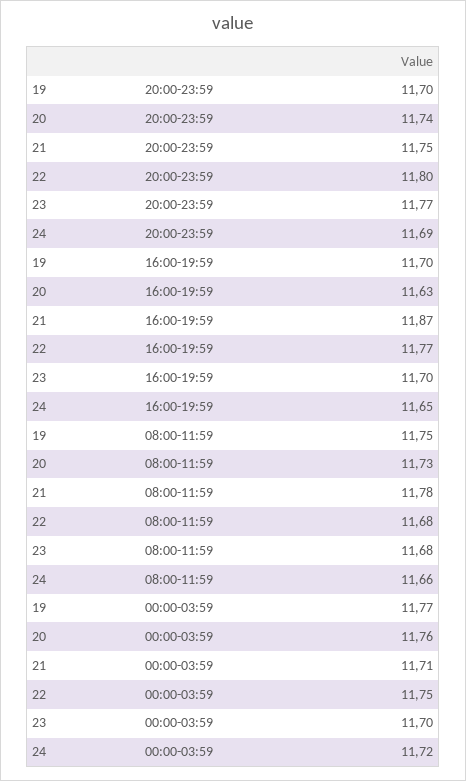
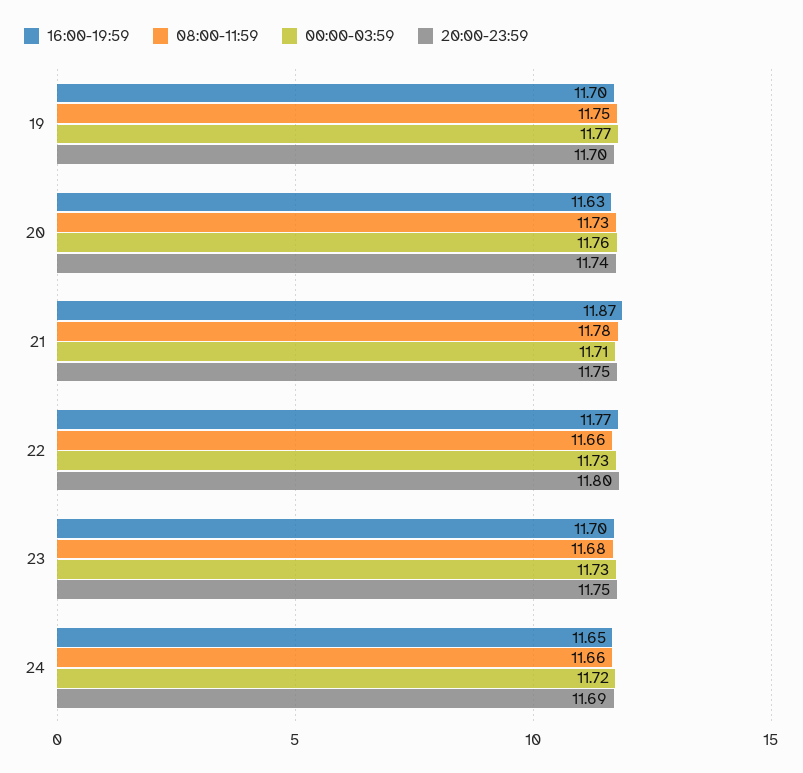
  {
    "20:00-23:59": {
      "19": 11.7,
      "20": 11.74,
      "21": 11.75,
      "22": 11.8,
-     "23": 11.77,
+     "23": 11.75,
      "24": 11.69
    },
    "16:00-19:59": {
      "19": 11.7,
      "20": 11.63,
      "21": 11.87,
      "22": 11.77,
      "23": 11.7,
      "24": 11.65
    },
    "08:00-11:59": {
      "19": 11.75,
      "20": 11.73,
      "21": 11.78,
-     "22": 11.68,
+     "22": 11.66,
      "23": 11.68,
      "24": 11.66
    },
    "00:00-03:59": {
      "19": 11.77,
      "20": 11.76,
      "21": 11.71,
-     "22": 11.75,
+     "22": 11.73,
-     "23": 11.7,
+     "23": 11.73,
      "24": 11.72
    }
  }

